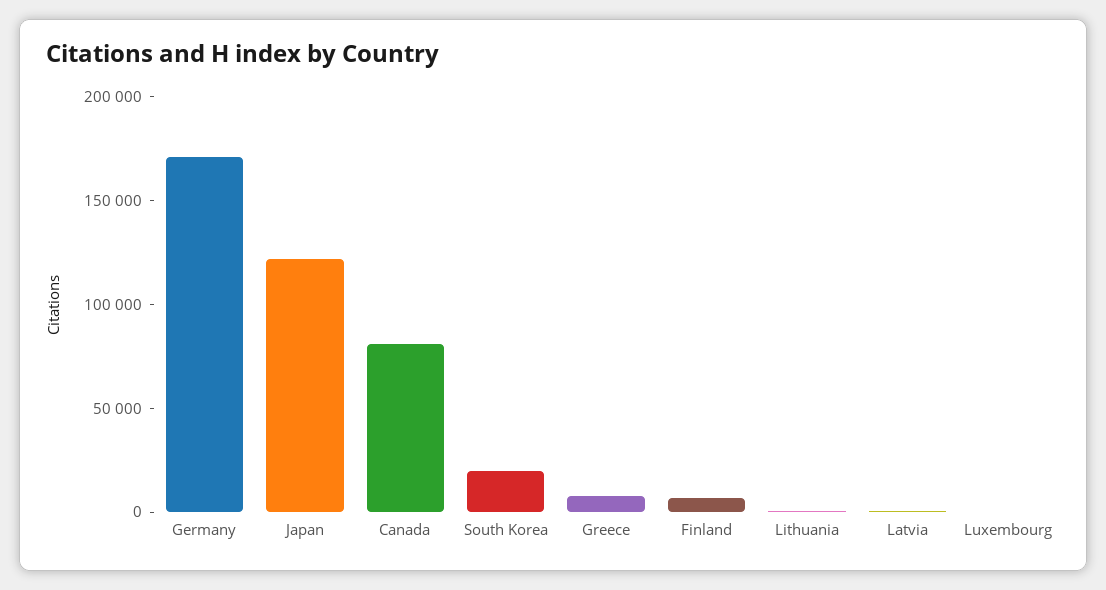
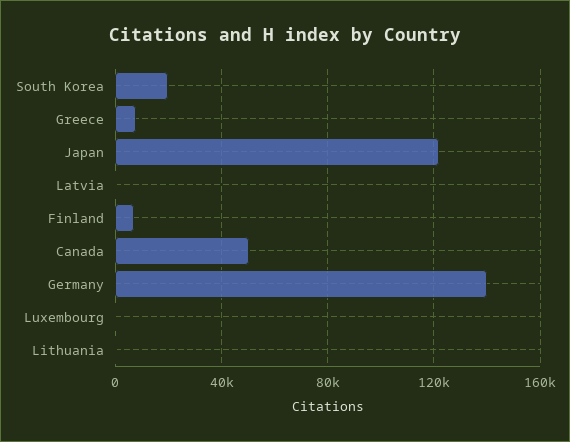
  {
-   "Germany": 170000,
+   "Germany": 140000,
    "Japan": 120000,
-   "Canada": 80000,
+   "Canada": 50000,
    "South Korea": 20000,
    "Greece": 10000,
    "Finland": 5000,
    "Lithuania": 0,
    "Latvia": 0,
    "Luxembourg": 0
  }

